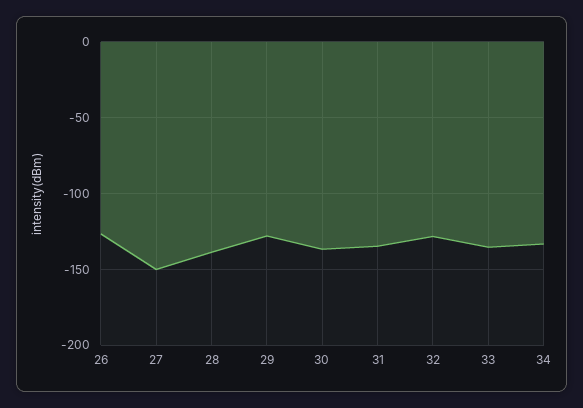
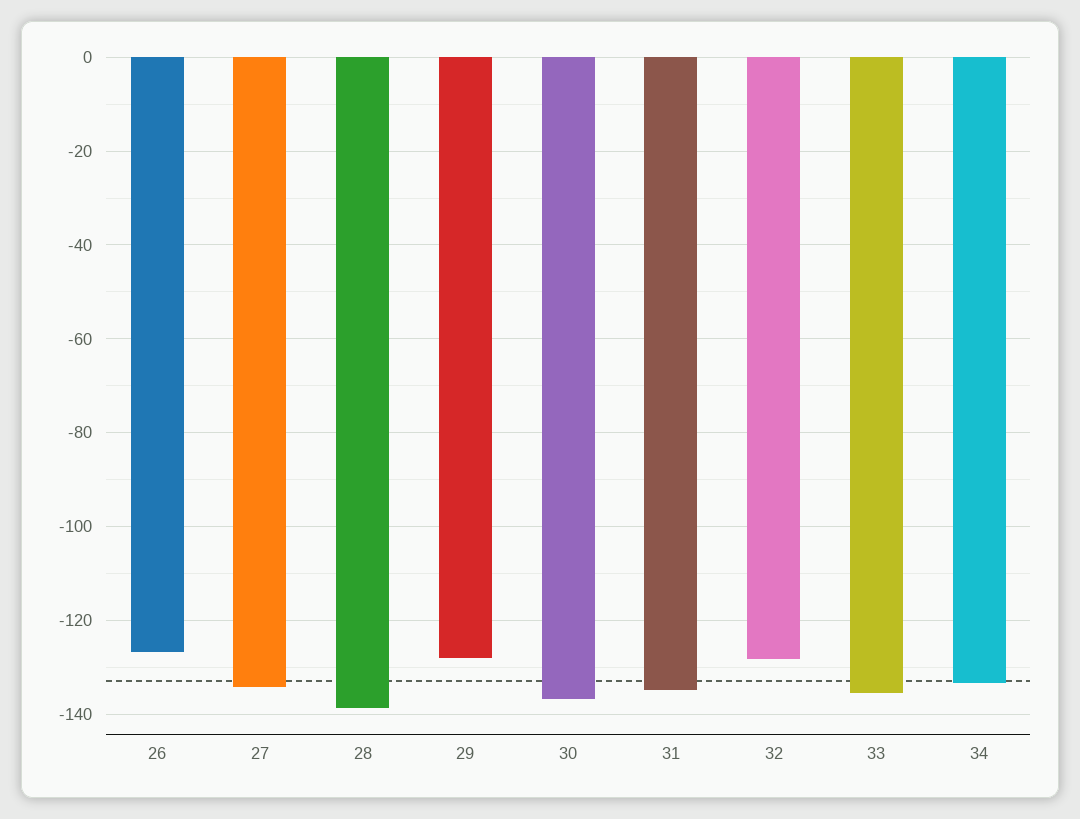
  {
    "26": -126,
-   "27": -150,
+   "27": -134,
    "28": -138,
    "29": -128,
    "30": -136,
    "31": -134,
    "32": -128,
    "33": -136,
    "34": -134
  }

